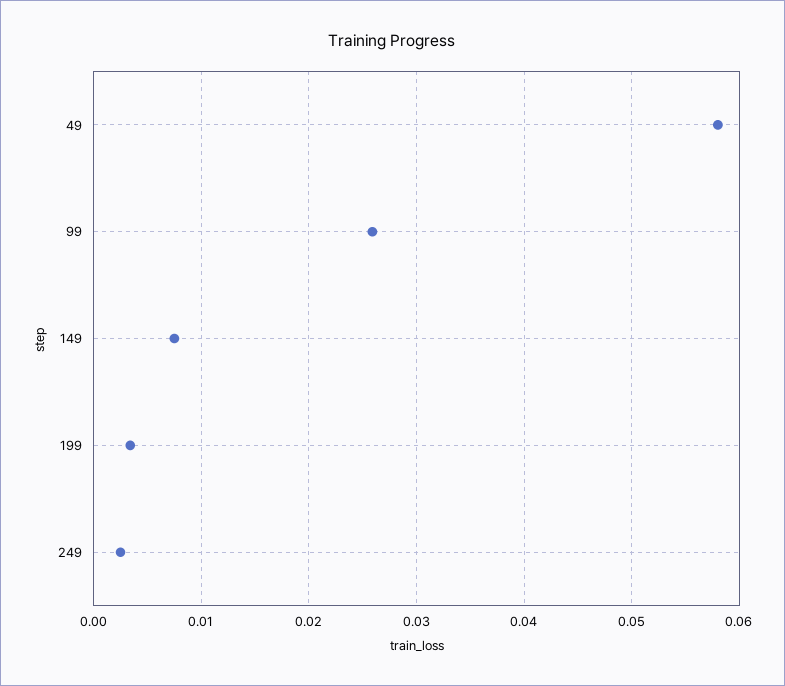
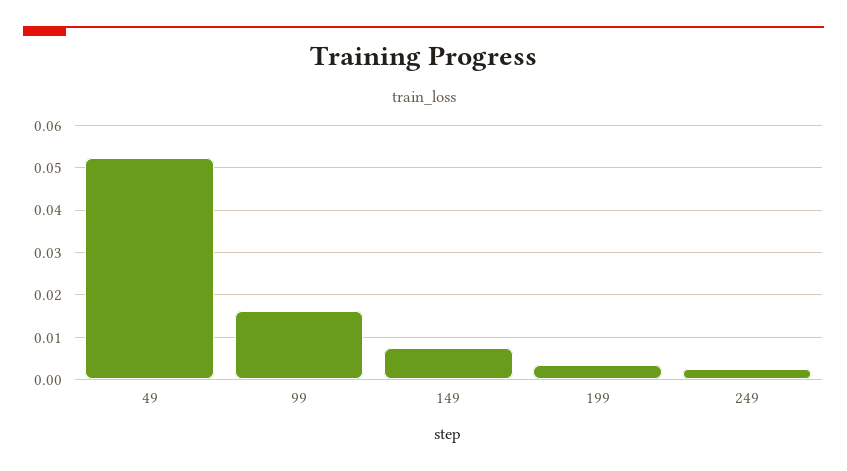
  {
-   "49": 0.058,
+   "49": 0.052,
-   "99": 0.026,
+   "99": 0.016,
    "149": 0.008,
    "199": 0.003,
    "249": 0.003
  }

